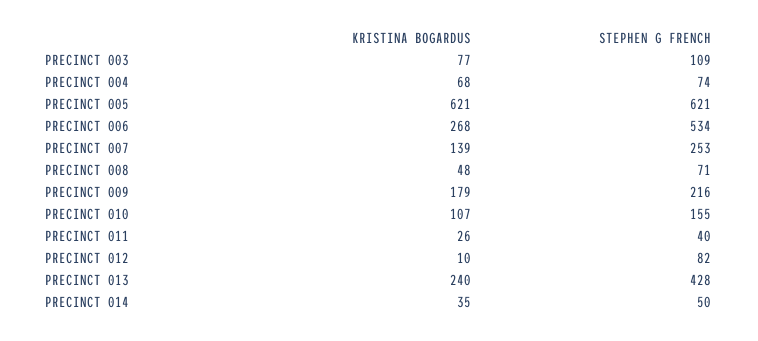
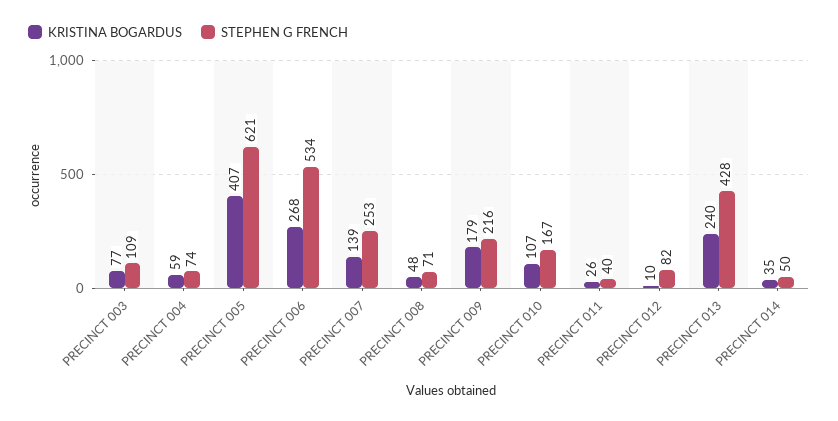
  {
    "KRISTINA BOGARDUS": {
      "PRECINCT 003": 77,
-     "PRECINCT 004": 68,
+     "PRECINCT 004": 59,
-     "PRECINCT 005": 621,
+     "PRECINCT 005": 407,
      "PRECINCT 006": 268,
      "PRECINCT 007": 139,
      "PRECINCT 008": 48,
      "PRECINCT 009": 179,
      "PRECINCT 010": 107,
      "PRECINCT 011": 26,
      "PRECINCT 012": 10,
      "PRECINCT 013": 240,
      "PRECINCT 014": 35
    },
    "STEPHEN G FRENCH": {
      "PRECINCT 003": 109,
      "PRECINCT 004": 74,
      "PRECINCT 005": 621,
      "PRECINCT 006": 534,
      "PRECINCT 007": 253,
      "PRECINCT 008": 71,
      "PRECINCT 009": 216,
-     "PRECINCT 010": 155,
+     "PRECINCT 010": 167,
      "PRECINCT 011": 40,
      "PRECINCT 012": 82,
      "PRECINCT 013": 428,
      "PRECINCT 014": 50
    }
  }

